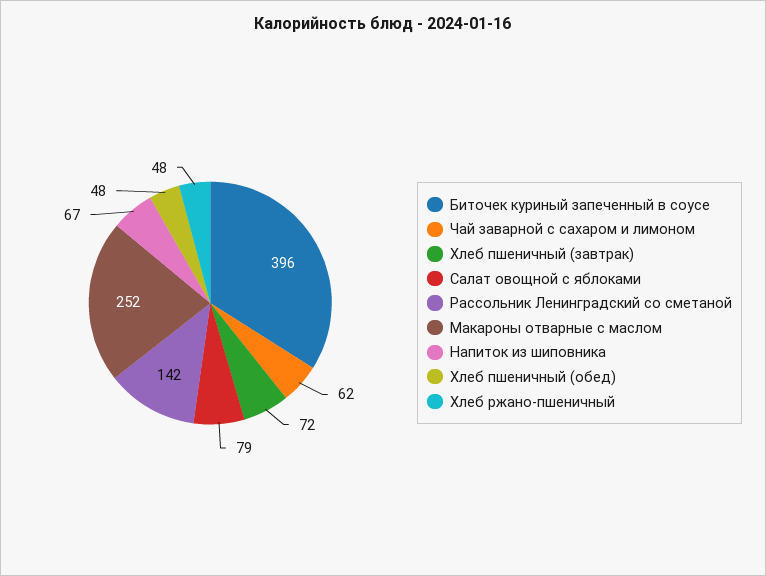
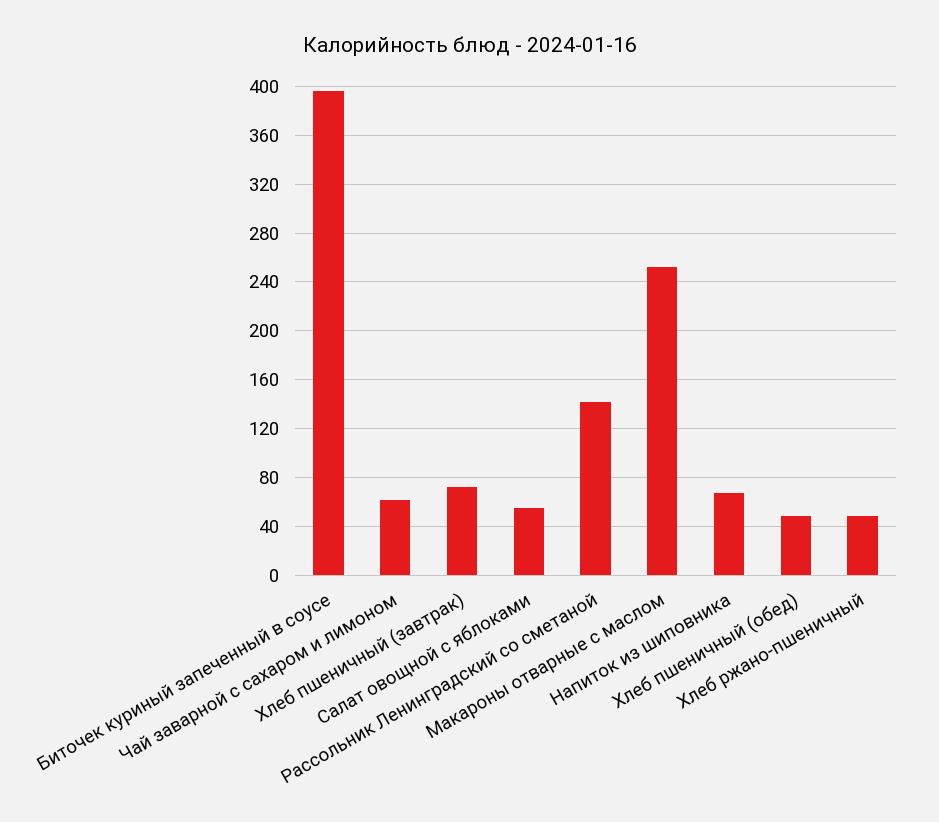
  {
    "Биточек куриный запеченный в соусе": 396,
    "Чай заварной с сахаром и лимоном": 62,
    "Хлеб пшеничный (завтрак)": 72,
-   "Салат овощной с яблоками": 79,
+   "Салат овощной с яблоками": 55,
    "Рассольник Ленинградский со сметаной": 142,
    "Макароны отварные с маслом": 252,
    "Напиток из шиповника": 67,
    "Хлеб пшеничный (обед)": 48,
    "Хлеб ржано-пшеничный": 48
  }

